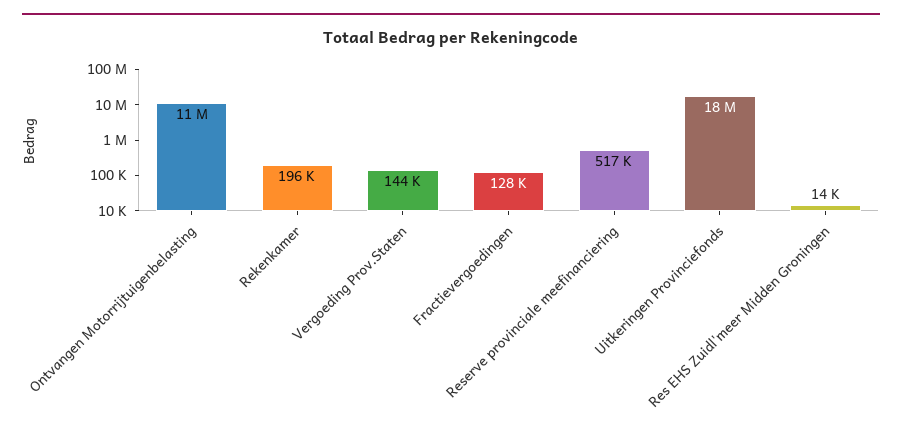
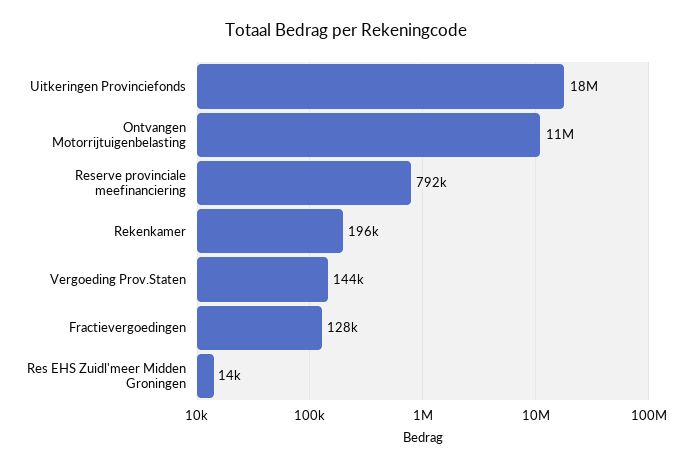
  {
    "Ontvangen Motorrijtuigenbelasting": 11000000,
    "Rekenkamer": 196000,
    "Vergoeding Prov.Staten": 144000,
    "Fractievergoedingen": 128000,
-   "Reserve provinciale meefinanciering": 517000,
+   "Reserve provinciale meefinanciering": 792000,
    "Uitkeringen Provinciefonds": 18000000,
    "Res EHS Zuidl'meer Midden Groningen": 14000
  }

